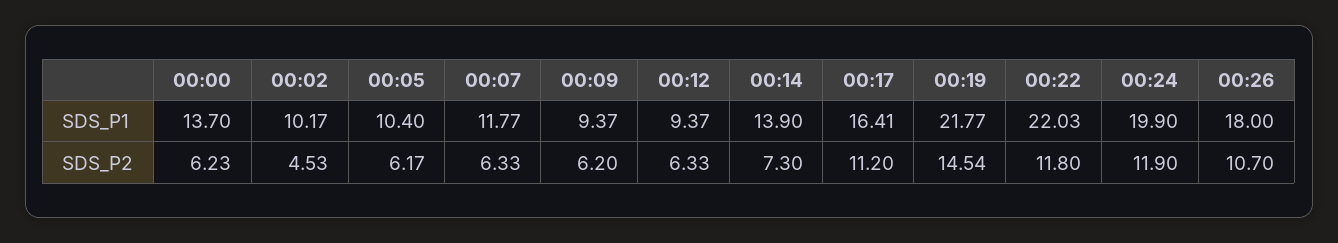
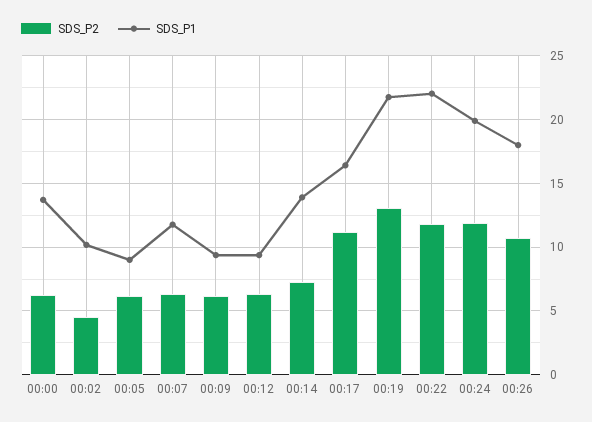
  {
    "SDS_P1": {
      "00:00": 13.7,
      "00:02": 10.17,
-     "00:05": 10.4,
+     "00:05": 9,
      "00:07": 11.77,
      "00:09": 9.37,
      "00:12": 9.37,
      "00:14": 13.9,
      "00:17": 16.41,
      "00:19": 21.77,
      "00:22": 22.03,
      "00:24": 19.9,
      "00:26": 18
    },
    "SDS_P2": {
      "00:00": 6.23,
      "00:02": 4.53,
      "00:05": 6.17,
      "00:07": 6.33,
      "00:09": 6.2,
      "00:12": 6.33,
      "00:14": 7.3,
      "00:17": 11.2,
-     "00:19": 14.54,
+     "00:19": 13,
      "00:22": 11.8,
      "00:24": 11.9,
      "00:26": 10.7
    }
  }

